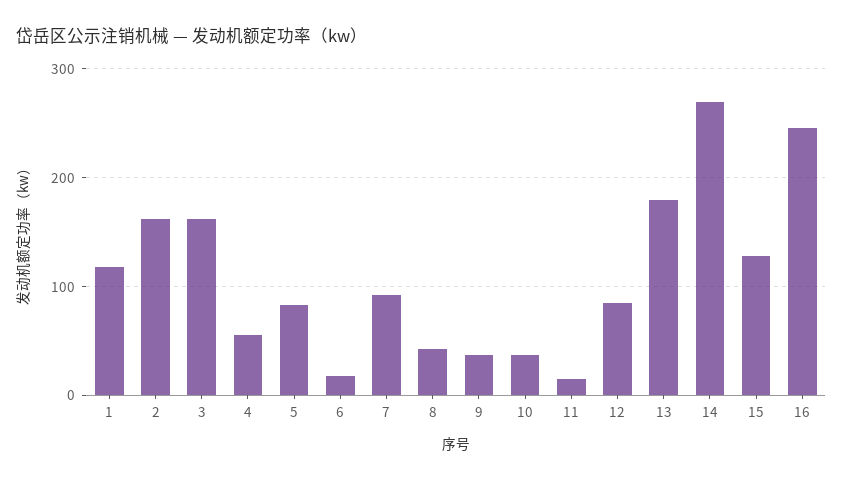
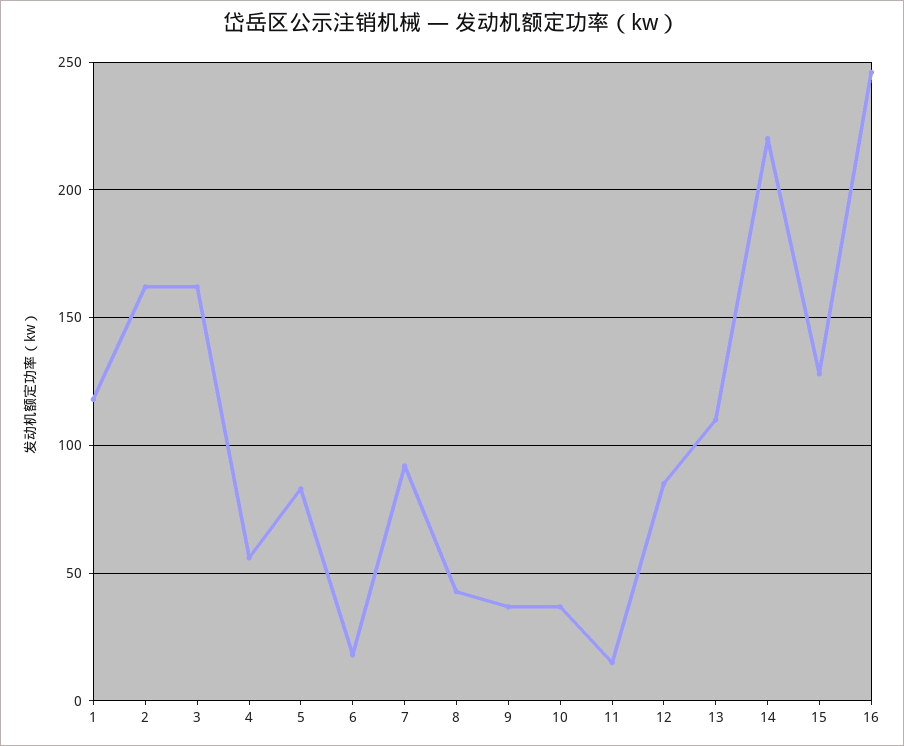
  {
    "1": 120,
    "2": 160,
    "3": 160,
    "4": 55,
    "5": 85,
    "6": 20,
    "7": 90,
    "8": 45,
    "9": 35,
    "10": 35,
    "11": 15,
    "12": 85,
-   "13": 180,
+   "13": 110,
-   "14": 270,
+   "14": 220,
    "15": 130,
    "16": 245
  }

